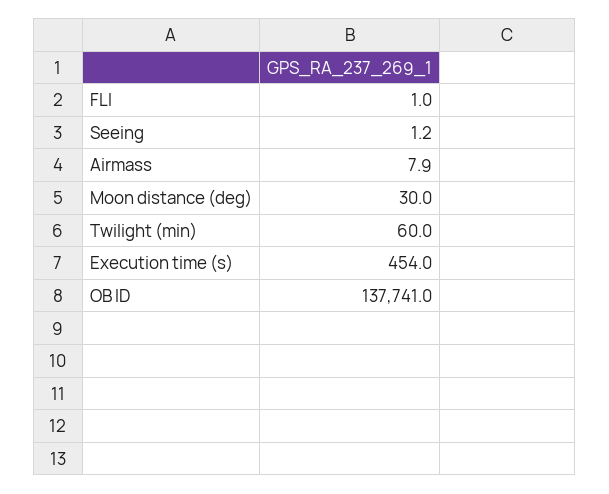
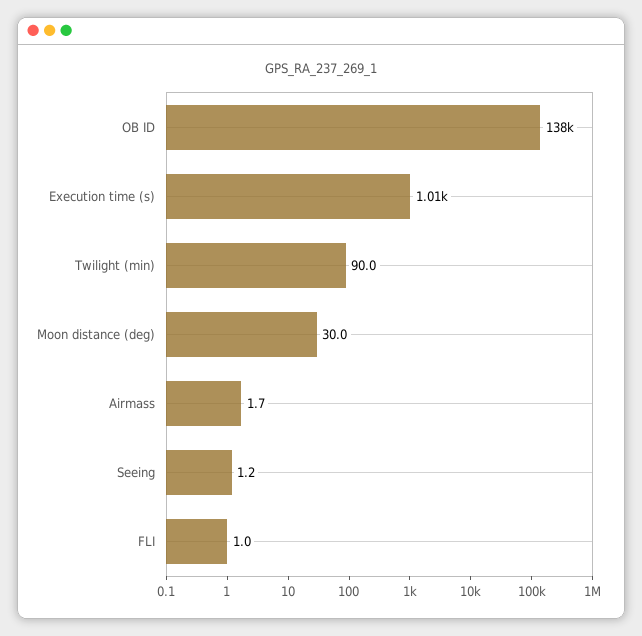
  {
    "FLI": 1,
    "Seeing": 1.2,
-   "Airmass": 7.9,
+   "Airmass": 1.7,
    "Moon distance (deg)": 30,
-   "Twilight (min)": 60,
+   "Twilight (min)": 90,
-   "Execution time (s)": 454,
+   "Execution time (s)": 1010,
    "OB ID": 137741
  }

